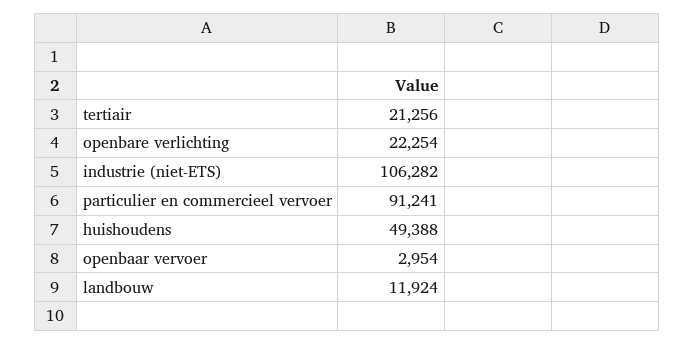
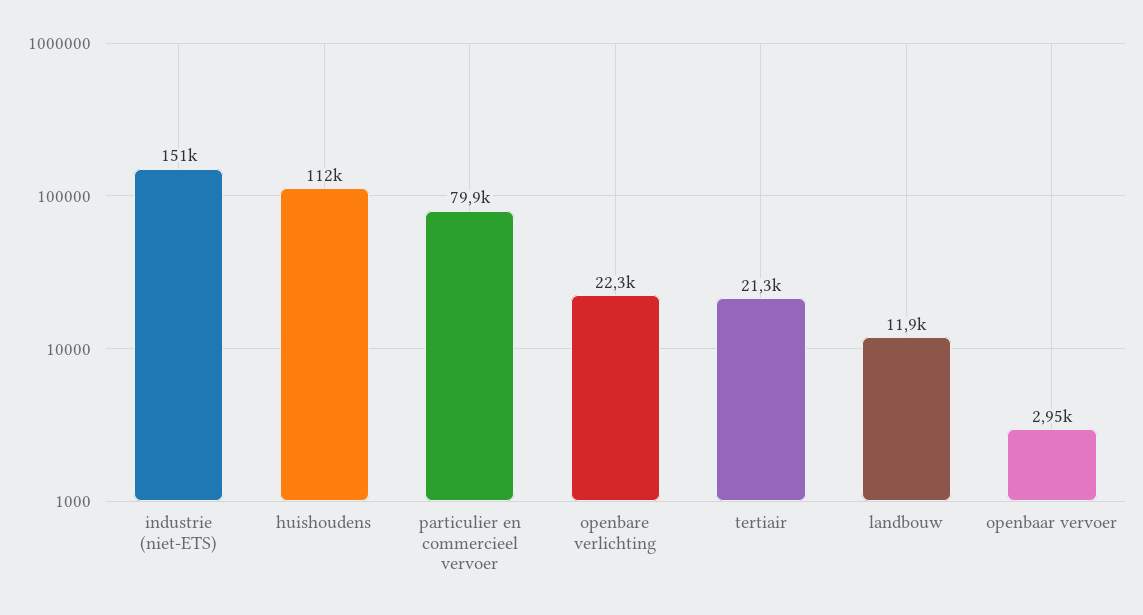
  {
    "tertiair": 21256,
    "openbare verlichting": 22254,
-   "industrie (niet-ETS)": 106282,
+   "industrie (niet-ETS)": 151000,
-   "particulier en commercieel vervoer": 91241,
+   "particulier en commercieel vervoer": 79900,
-   "huishoudens": 49388,
+   "huishoudens": 112000,
    "openbaar vervoer": 2954,
    "landbouw": 11924
  }

